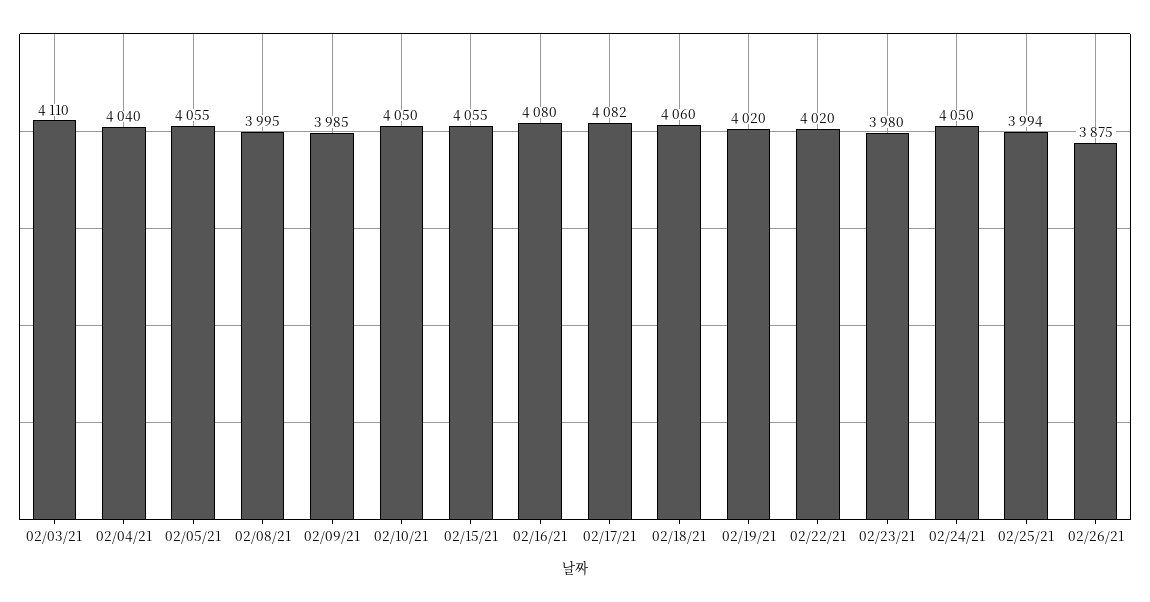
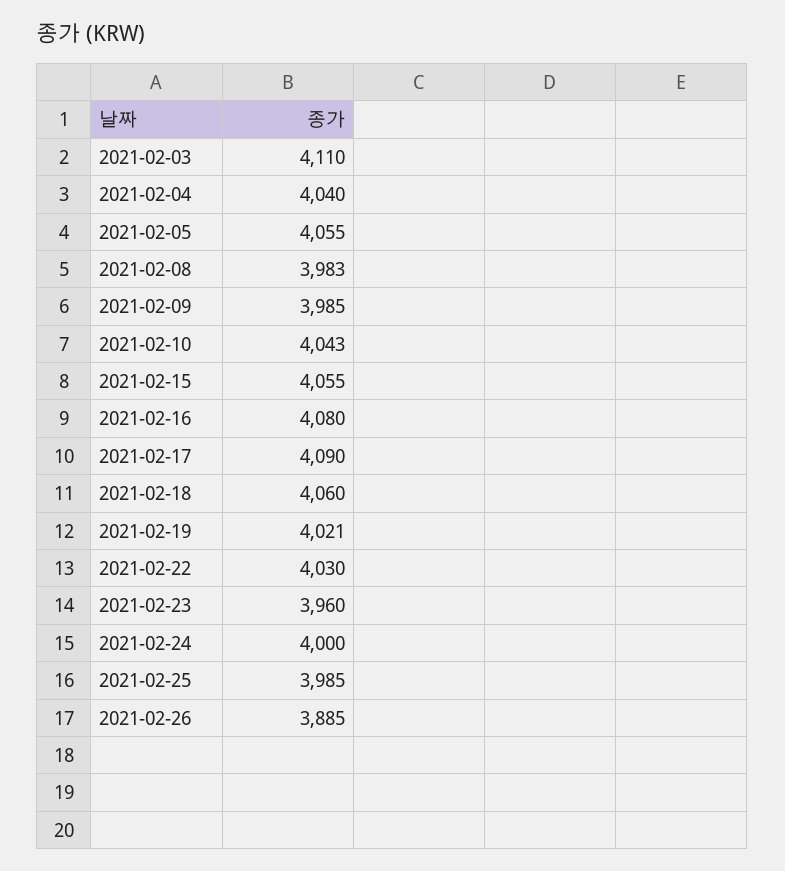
  {
    "02/03/21": 4110,
    "02/04/21": 4040,
    "02/05/21": 4055,
-   "02/08/21": 3995,
+   "02/08/21": 3983,
    "02/09/21": 3985,
-   "02/10/21": 4050,
+   "02/10/21": 4043,
    "02/15/21": 4055,
    "02/16/21": 4080,
-   "02/17/21": 4082,
+   "02/17/21": 4090,
    "02/18/21": 4060,
-   "02/19/21": 4020,
+   "02/19/21": 4021,
-   "02/22/21": 4020,
+   "02/22/21": 4030,
-   "02/23/21": 3980,
+   "02/23/21": 3960,
-   "02/24/21": 4050,
+   "02/24/21": 4000,
-   "02/25/21": 3994,
+   "02/25/21": 3985,
-   "02/26/21": 3875
+   "02/26/21": 3885
  }

